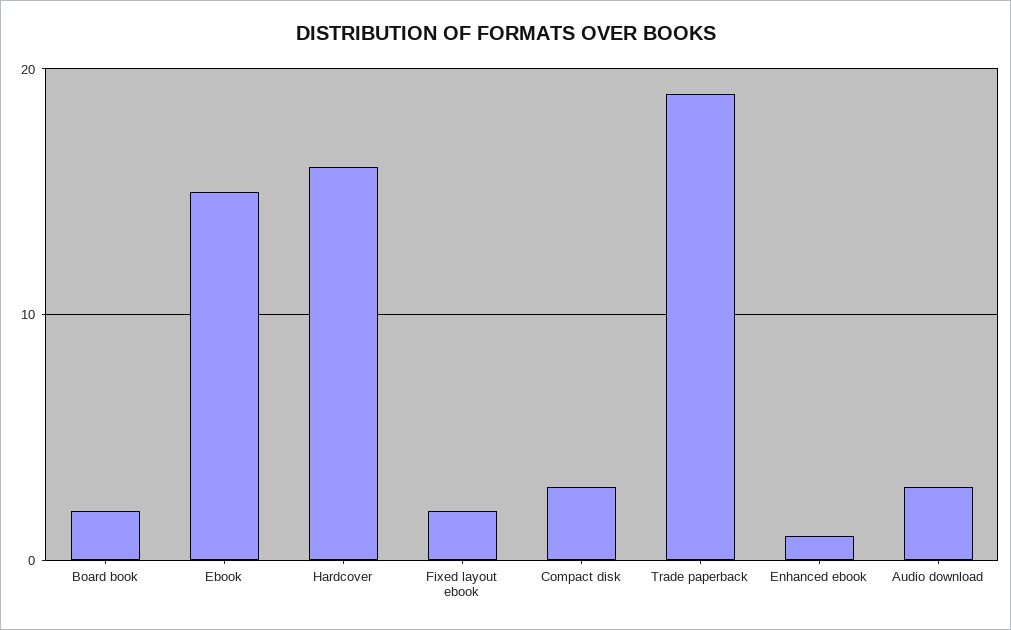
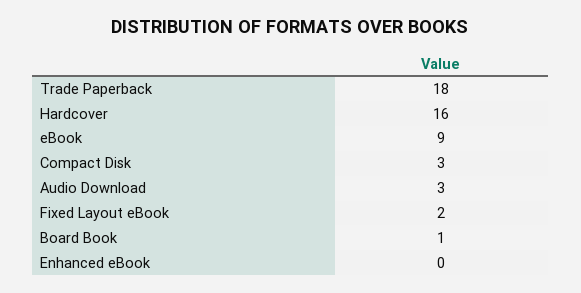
  {
-   "Board book": 2,
+   "Board book": 1,
-   "Ebook": 15,
+   "Ebook": 9,
    "Hardcover": 16,
    "Fixed layout ebook": 2,
    "Compact disk": 3,
-   "Trade paperback": 19,
+   "Trade paperback": 18,
-   "Enhanced ebook": 1,
+   "Enhanced ebook": 0,
    "Audio download": 3
  }

